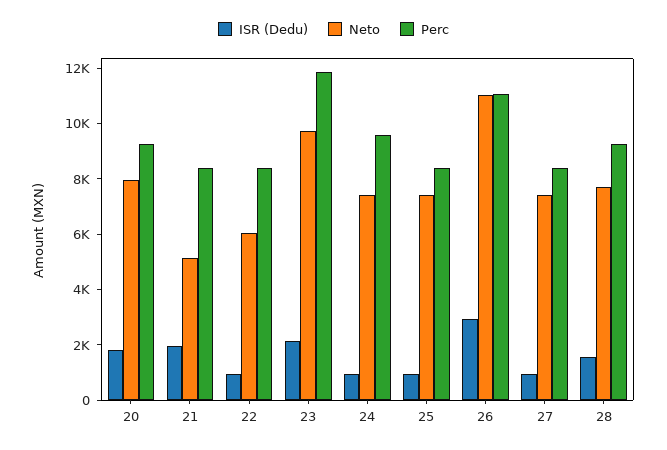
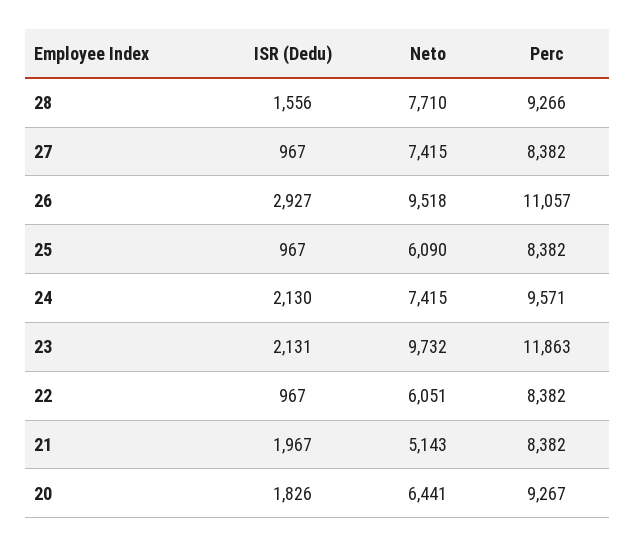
  {
    "ISR (Dedu)": {
      "20": 1826,
      "21": 1967,
      "22": 967,
      "23": 2131,
-     "24": 1000,
+     "24": 2130,
      "25": 967,
      "26": 2927,
      "27": 967,
      "28": 1556
    },
    "Neto": {
-     "20": 8000,
+     "20": 6441,
      "21": 5143,
      "22": 6051,
      "23": 9732,
      "24": 7415,
-     "25": 7500,
+     "25": 6090,
-     "26": 11000,
+     "26": 9518,
      "27": 7415,
      "28": 7710
    },
    "Perc": {
      "20": 9267,
      "21": 8382,
      "22": 8382,
      "23": 11863,
      "24": 9571,
      "25": 8382,
      "26": 11057,
      "27": 8382,
      "28": 9266
    }
  }

